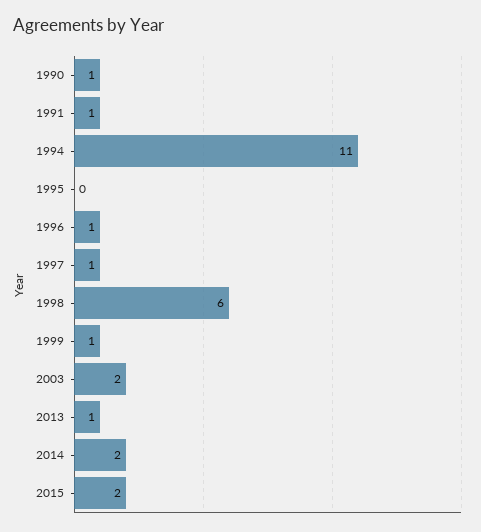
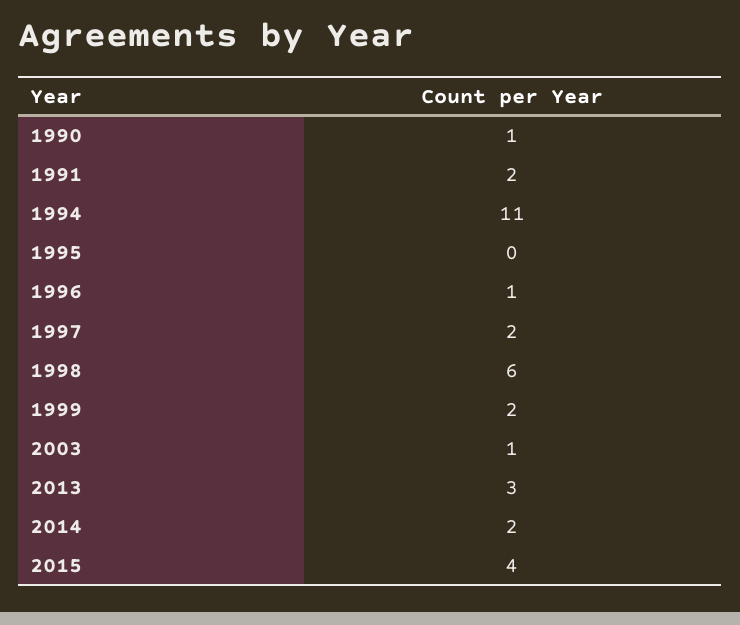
  {
    "1990": 1,
-   "1991": 1,
+   "1991": 2,
    "1994": 11,
    "1995": 0,
    "1996": 1,
-   "1997": 1,
+   "1997": 2,
    "1998": 6,
-   "1999": 1,
+   "1999": 2,
-   "2003": 2,
+   "2003": 1,
-   "2013": 1,
+   "2013": 3,
    "2014": 2,
-   "2015": 2
+   "2015": 4
  }

